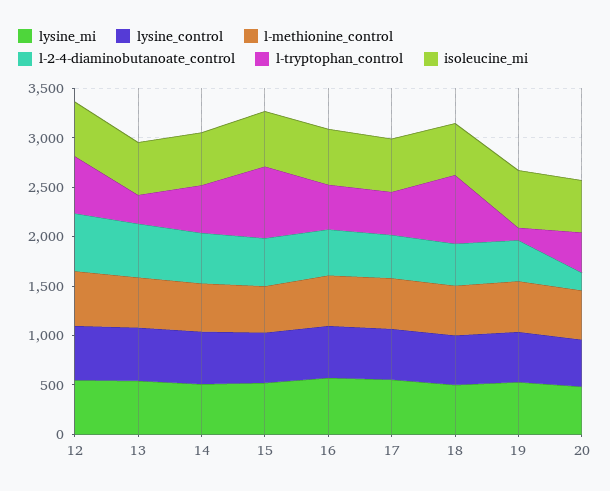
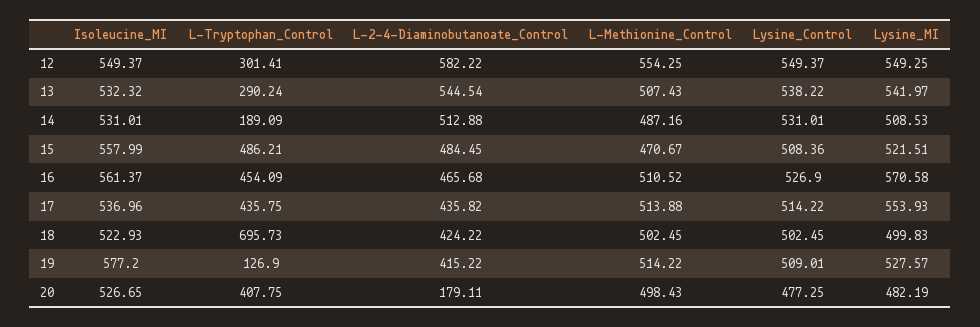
  {
    "lysine_mi": {
      "12": 549.25,
      "13": 541.97,
      "14": 508.53,
      "15": 521.51,
      "16": 570.58,
      "17": 553.93,
      "18": 499.83,
      "19": 527.57,
      "20": 482.19
    },
    "lysine_control": {
      "12": 549.37,
      "13": 538.22,
      "14": 531.01,
      "15": 508.36,
      "16": 526.9,
      "17": 514.22,
      "18": 502.45,
      "19": 509.01,
      "20": 477.25
    },
    "l-methionine_control": {
      "12": 554.25,
      "13": 507.43,
      "14": 487.16,
      "15": 470.67,
      "16": 510.52,
      "17": 513.88,
      "18": 502.45,
      "19": 514.22,
      "20": 498.43
    },
    "l-2-4-diaminobutanoate_control": {
      "12": 582.22,
      "13": 544.54,
      "14": 512.88,
      "15": 484.45,
      "16": 465.68,
      "17": 435.82,
      "18": 424.22,
      "19": 415.22,
      "20": 179.11
    },
    "l-tryptophan_control": {
-     "12": 600,
+     "12": 301.41,
      "13": 290.24,
-     "14": 500,
+     "14": 189.09,
-     "15": 700,
+     "15": 486.21,
      "16": 454.09,
      "17": 435.75,
      "18": 695.73,
      "19": 126.9,
      "20": 407.75
    },
    "isoleucine_mi": {
      "12": 549.37,
      "13": 532.32,
      "14": 531.01,
      "15": 557.99,
      "16": 561.37,
      "17": 536.96,
      "18": 522.93,
      "19": 577.2,
      "20": 526.65
    }
  }

